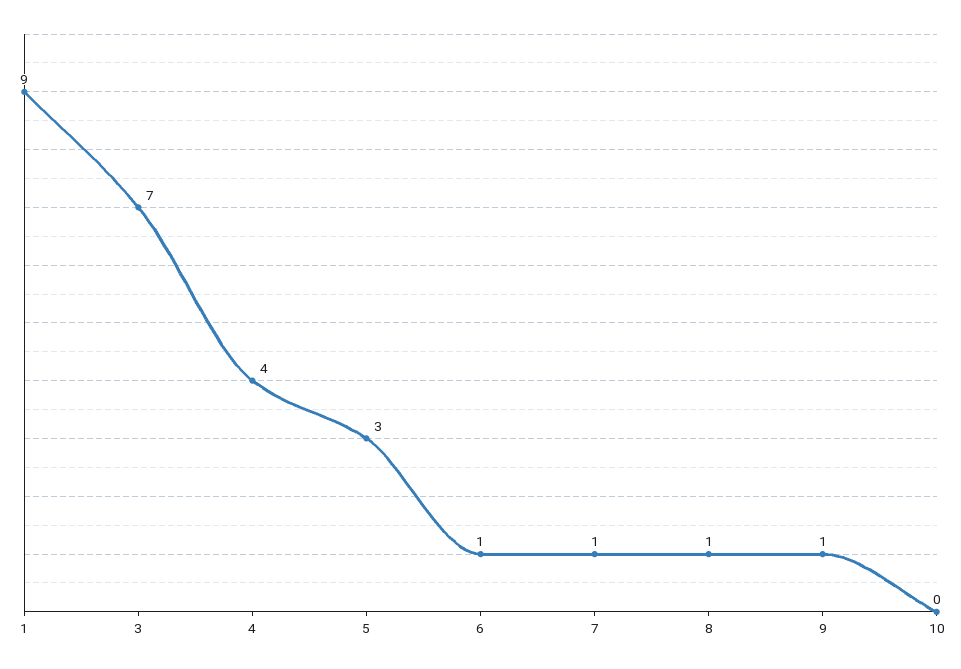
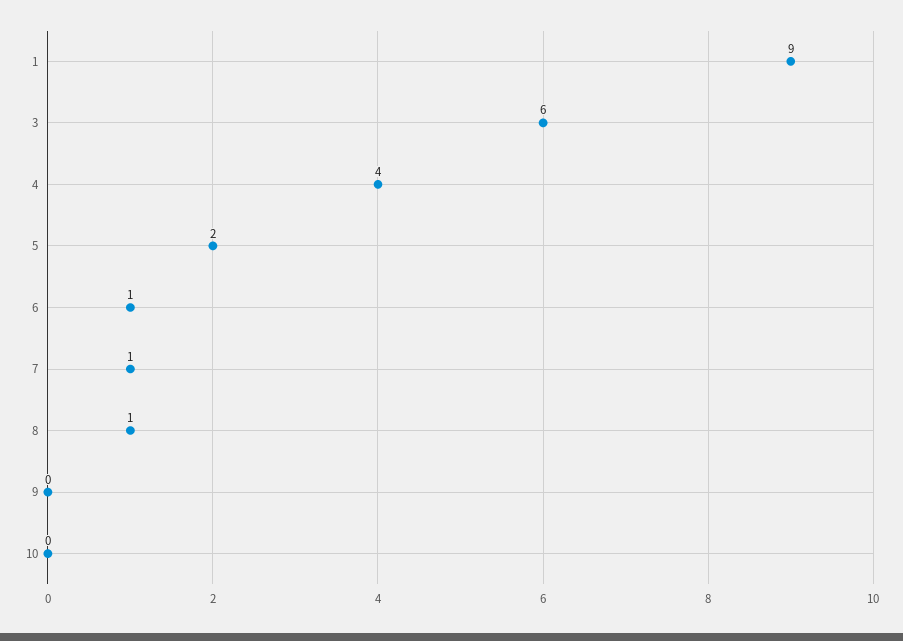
  {
    "1": 9,
-   "3": 7,
+   "3": 6,
    "4": 4,
-   "5": 3,
+   "5": 2,
    "6": 1,
    "7": 1,
    "8": 1,
-   "9": 1,
+   "9": 0,
    "10": 0
  }

